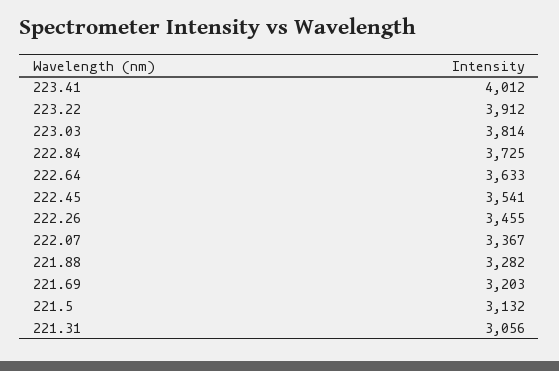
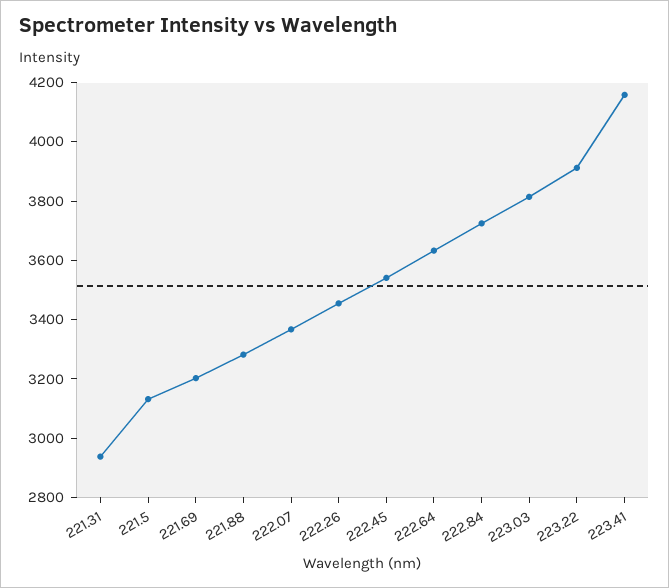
  {
-   "223.41": 4012,
+   "223.41": 4150,
    "223.22": 3912,
    "223.03": 3814,
    "222.84": 3725,
    "222.64": 3633,
    "222.45": 3541,
    "222.26": 3455,
    "222.07": 3367,
    "221.88": 3282,
    "221.69": 3203,
    "221.5": 3132,
-   "221.31": 3056
+   "221.31": 2950
  }

